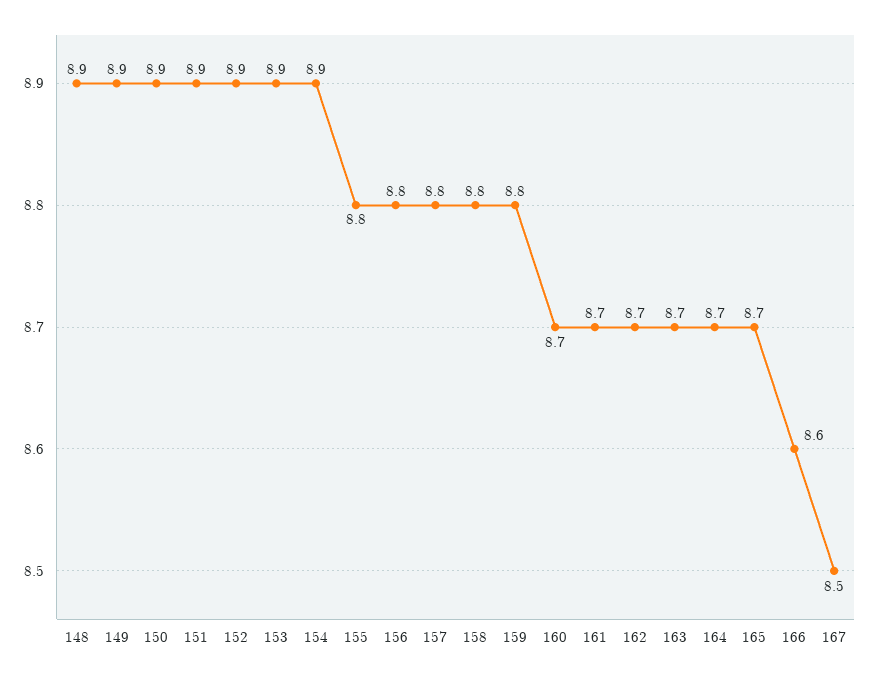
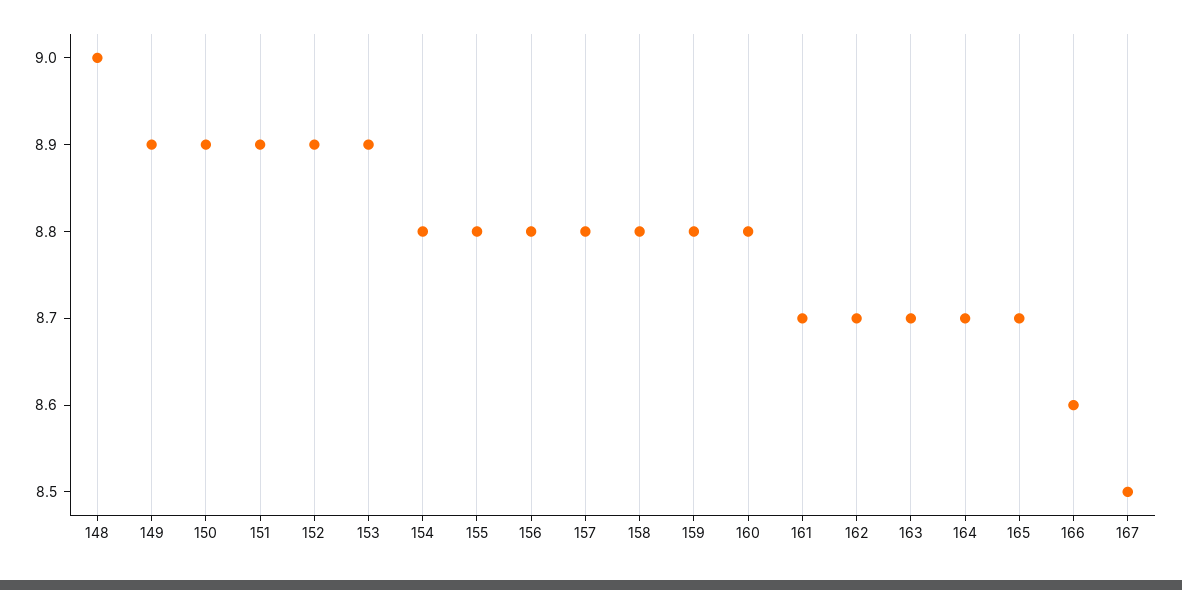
  {
-   "148": 8.9,
+   "148": 9,
    "149": 8.9,
    "150": 8.9,
    "151": 8.9,
    "152": 8.9,
    "153": 8.9,
-   "154": 8.9,
+   "154": 8.8,
    "155": 8.8,
    "156": 8.8,
    "157": 8.8,
    "158": 8.8,
    "159": 8.8,
-   "160": 8.7,
+   "160": 8.8,
    "161": 8.7,
    "162": 8.7,
    "163": 8.7,
    "164": 8.7,
    "165": 8.7,
    "166": 8.6,
    "167": 8.5
  }

